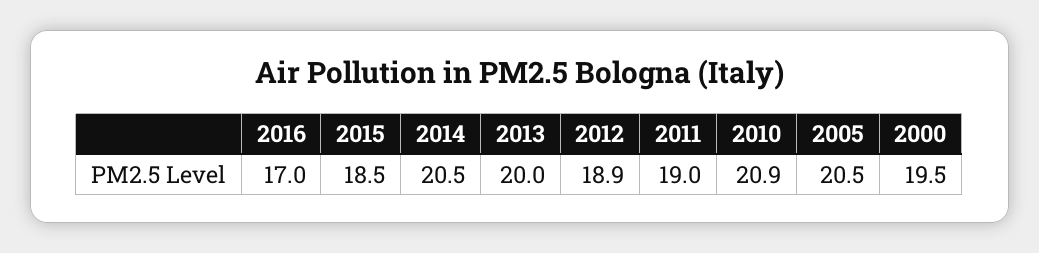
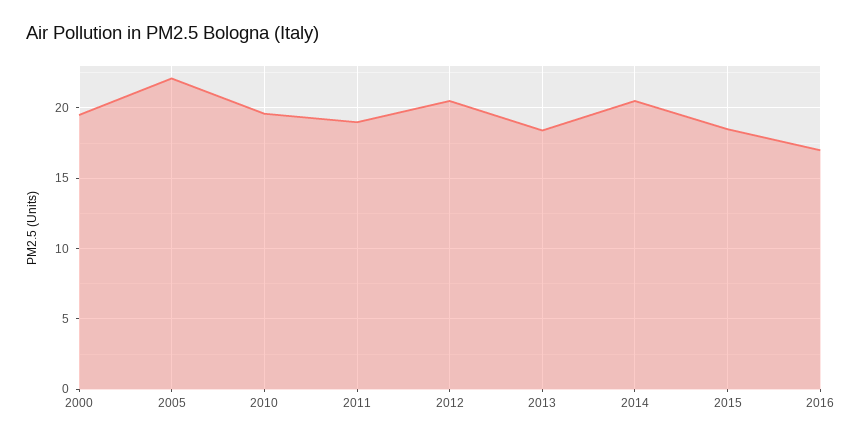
  {
    "2016": 17,
    "2015": 18.5,
    "2014": 20.5,
-   "2013": 20,
+   "2013": 18.5,
-   "2012": 18.9,
+   "2012": 20.5,
    "2011": 19,
-   "2010": 20.9,
+   "2010": 19.5,
-   "2005": 20.5,
+   "2005": 22,
    "2000": 19.5
  }

